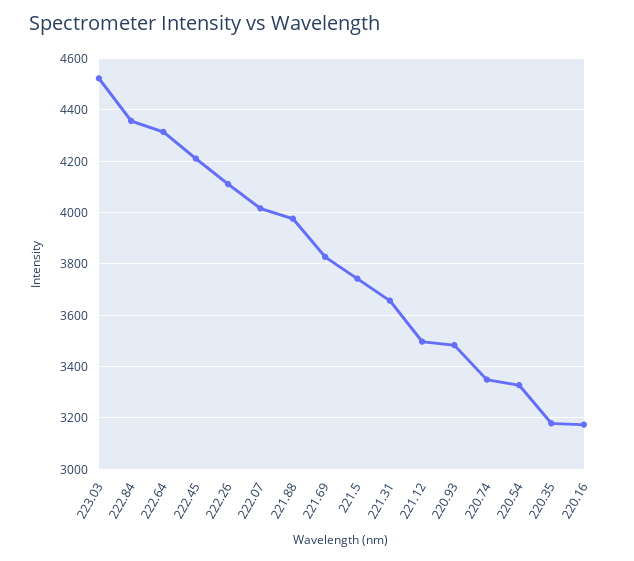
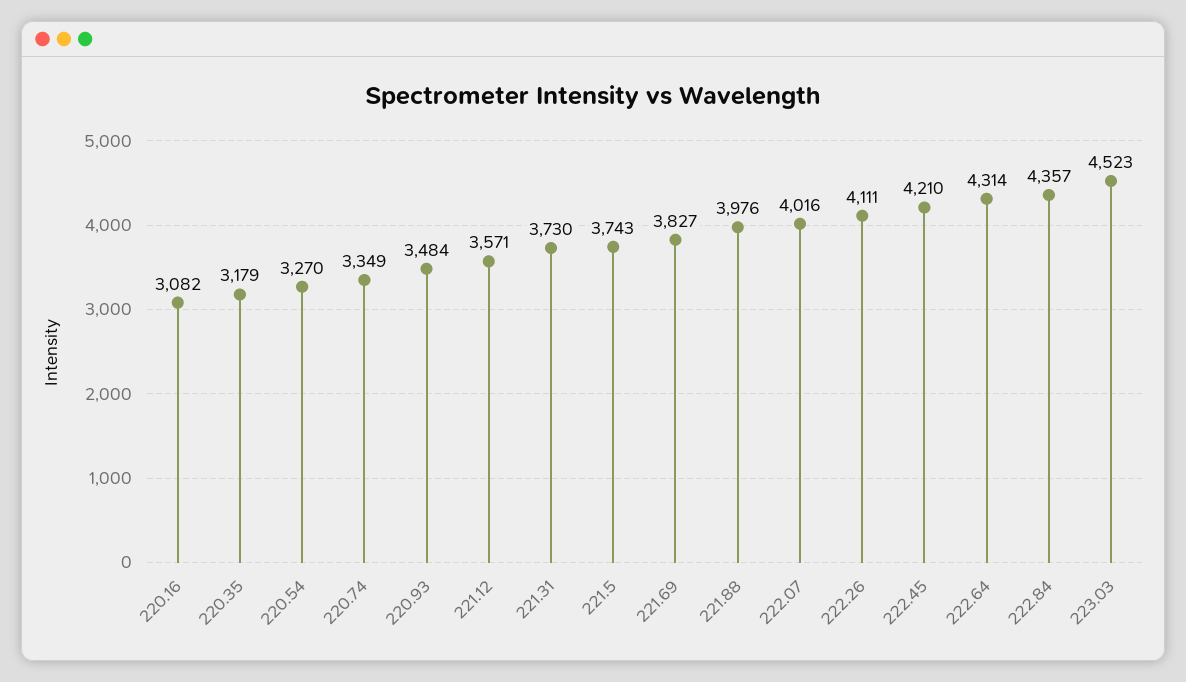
  {
    "223.03": 4523,
    "222.84": 4357,
    "222.64": 4314,
    "222.45": 4210,
    "222.26": 4111,
    "222.07": 4016,
    "221.88": 3976,
    "221.69": 3827,
    "221.5": 3743,
-   "221.31": 3650,
+   "221.31": 3730,
-   "221.12": 3500,
+   "221.12": 3571,
    "220.93": 3484,
    "220.74": 3349,
-   "220.54": 3325,
+   "220.54": 3270,
    "220.35": 3179,
-   "220.16": 3175
+   "220.16": 3082
  }

